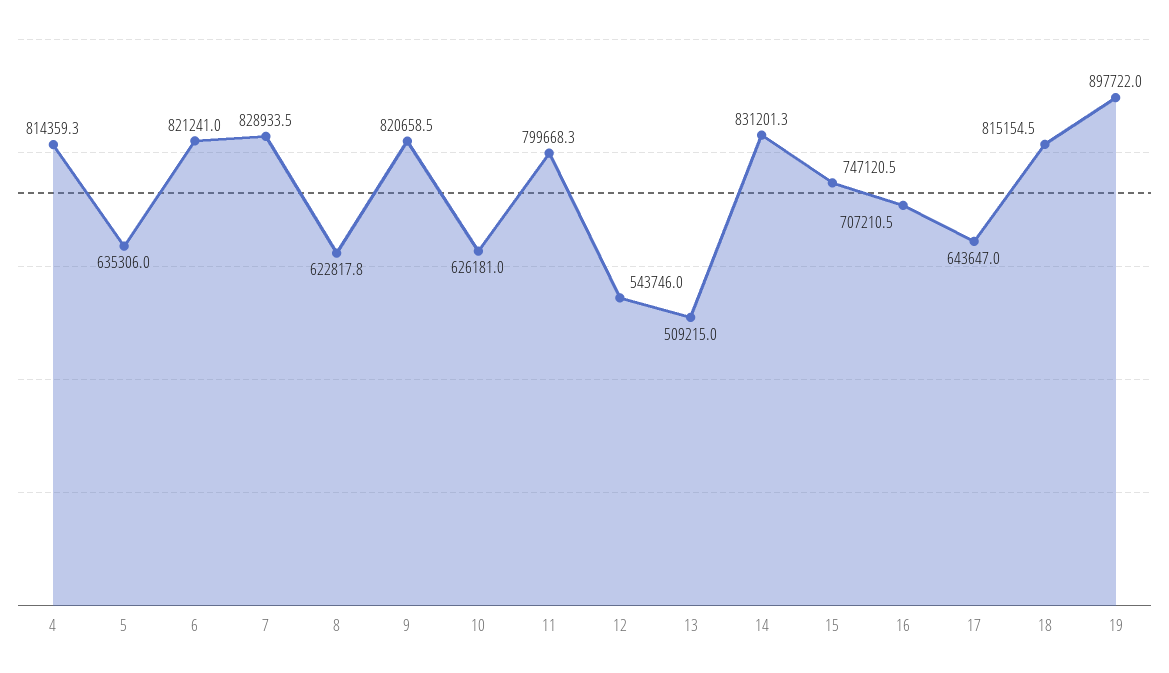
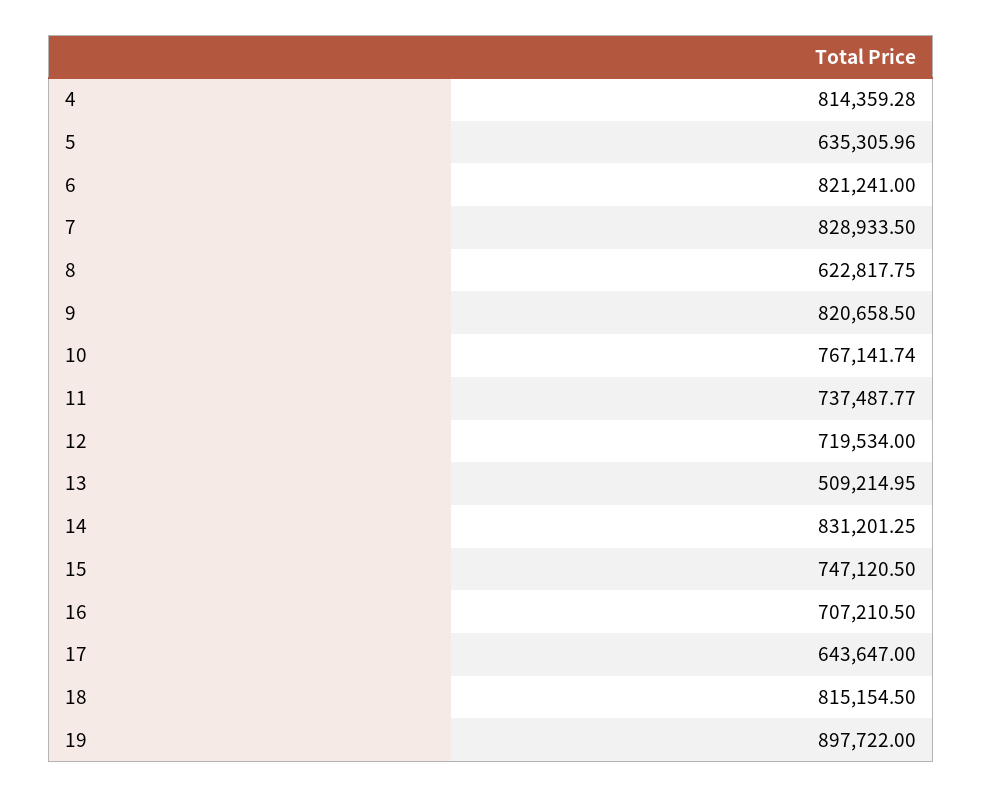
  {
    "4": 814359.28,
    "5": 635305.96,
    "6": 821241,
    "7": 828933.5,
    "8": 622817.75,
    "9": 820658.5,
-   "10": 626181,
+   "10": 767141.74,
-   "11": 799668.3,
+   "11": 737487.77,
-   "12": 543746,
+   "12": 719534,
    "13": 509214.95,
    "14": 831201.25,
    "15": 747120.5,
    "16": 707210.5,
    "17": 643647,
    "18": 815154.5,
    "19": 897722
  }

